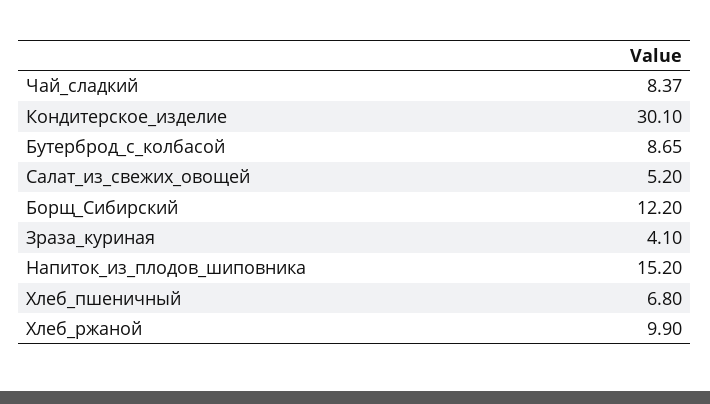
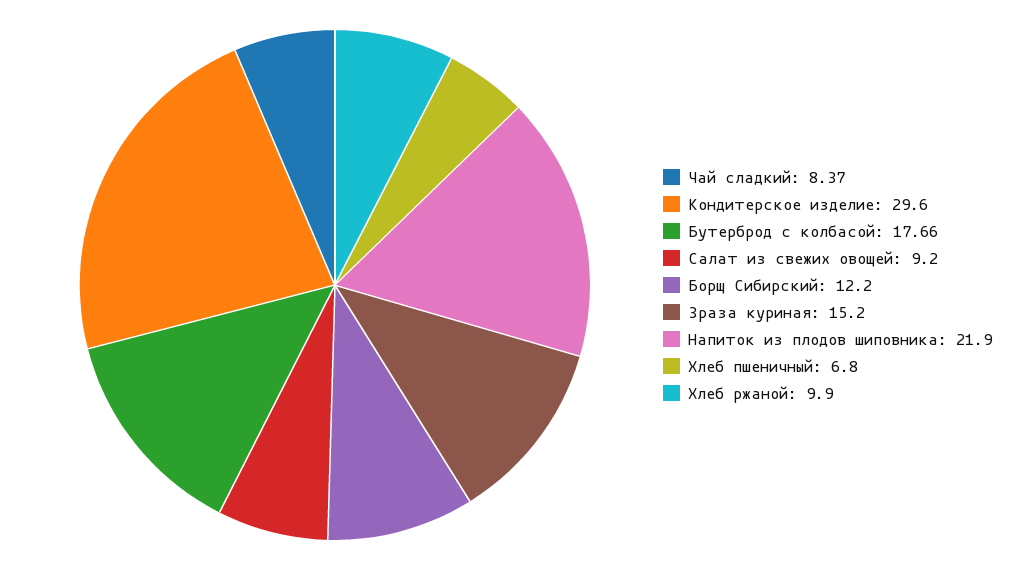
  {
    "Чай_сладкий": 8.37,
-   "Кондитерское_изделие": 30.1,
+   "Кондитерское_изделие": 29.6,
-   "Бутерброд_с_колбасой": 8.65,
+   "Бутерброд_с_колбасой": 17.66,
-   "Салат_из_свежих_овощей": 5.2,
+   "Салат_из_свежих_овощей": 9.2,
    "Борщ_Сибирский": 12.2,
-   "Зраза_куриная": 4.1,
+   "Зраза_куриная": 15.2,
-   "Напиток_из_плодов_шиповника": 15.2,
+   "Напиток_из_плодов_шиповника": 21.9,
    "Хлеб_пшеничный": 6.8,
    "Хлеб_ржаной": 9.9
  }

